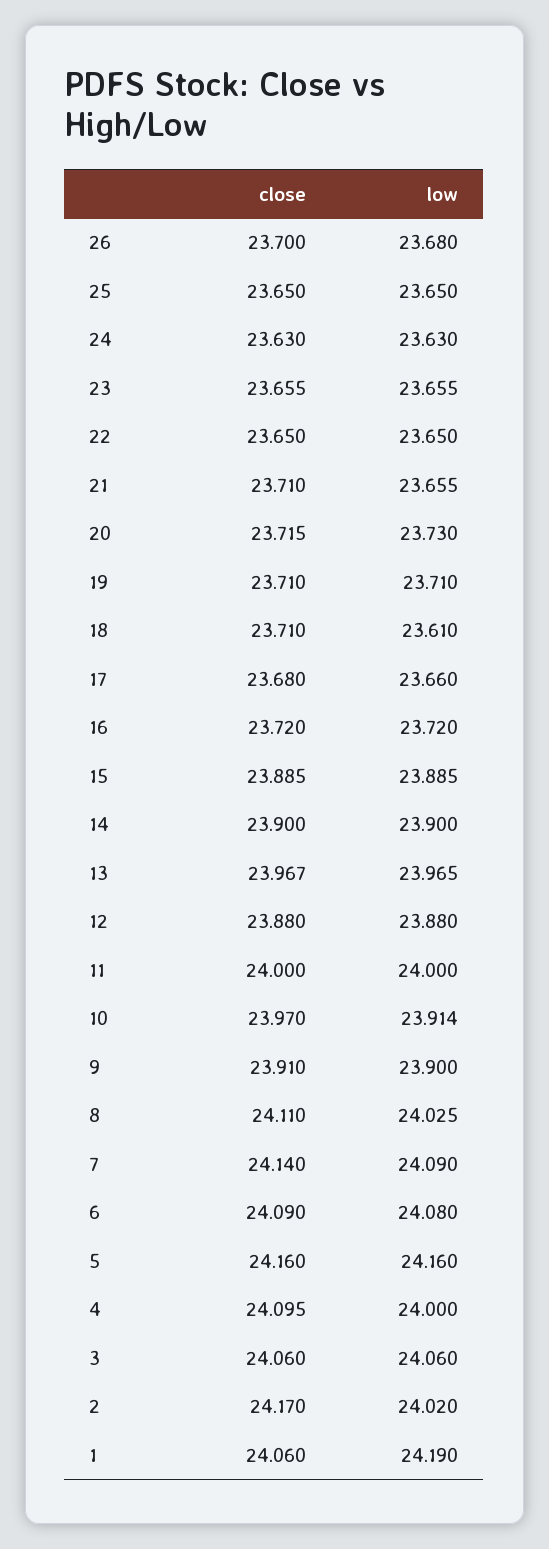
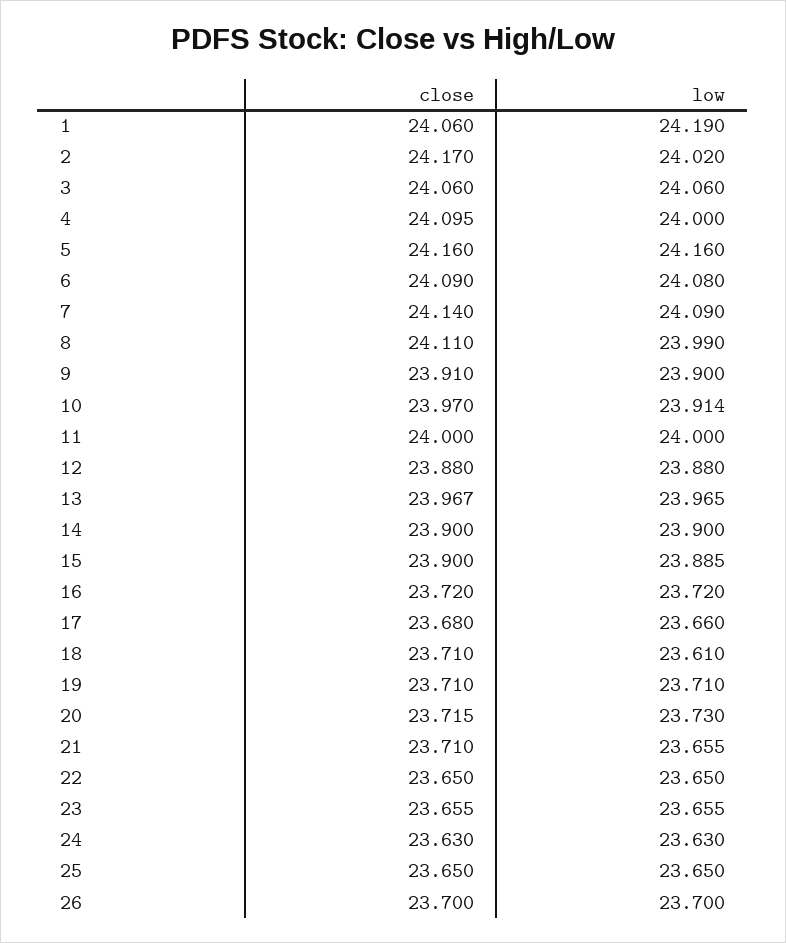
  {
    "close": {
      "26": 23.7,
      "25": 23.65,
      "24": 23.63,
      "23": 23.655,
      "22": 23.65,
      "21": 23.71,
      "20": 23.715,
      "19": 23.71,
      "18": 23.71,
      "17": 23.68,
      "16": 23.72,
-     "15": 23.885,
+     "15": 23.9,
      "14": 23.9,
      "13": 23.967,
      "12": 23.88,
      "11": 24,
      "10": 23.97,
      "9": 23.91,
      "8": 24.11,
      "7": 24.14,
      "6": 24.09,
      "5": 24.16,
      "4": 24.095,
      "3": 24.06,
      "2": 24.17,
      "1": 24.06
    },
    "low": {
-     "26": 23.68,
+     "26": 23.7,
      "25": 23.65,
      "24": 23.63,
      "23": 23.655,
      "22": 23.65,
      "21": 23.655,
      "20": 23.73,
      "19": 23.71,
      "18": 23.61,
      "17": 23.66,
      "16": 23.72,
      "15": 23.885,
      "14": 23.9,
      "13": 23.965,
      "12": 23.88,
      "11": 24,
      "10": 23.914,
      "9": 23.9,
-     "8": 24.025,
+     "8": 23.99,
      "7": 24.09,
      "6": 24.08,
      "5": 24.16,
      "4": 24,
      "3": 24.06,
      "2": 24.02,
      "1": 24.19
    }
  }

